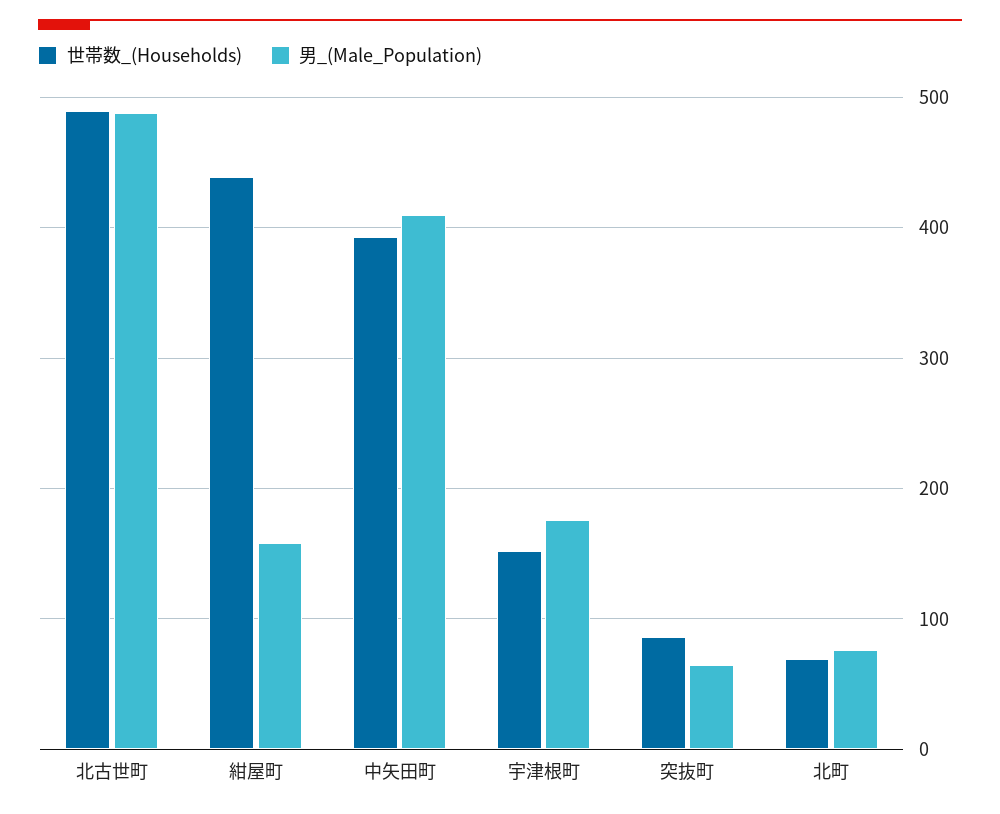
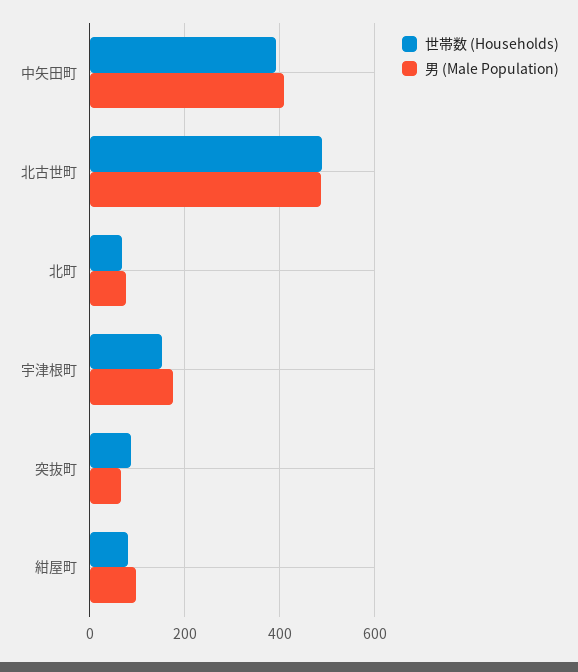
  {
    "世帯数_(Households)": {
      "北古世町": 490,
-     "紺屋町": 440,
+     "紺屋町": 80,
      "中矢田町": 390,
      "宇津根町": 150,
      "突抜町": 90,
      "北町": 70
    },
    "男_(Male_Population)": {
      "北古世町": 490,
-     "紺屋町": 160,
+     "紺屋町": 100,
      "中矢田町": 410,
      "宇津根町": 180,
      "突抜町": 70,
      "北町": 80
    }
  }

